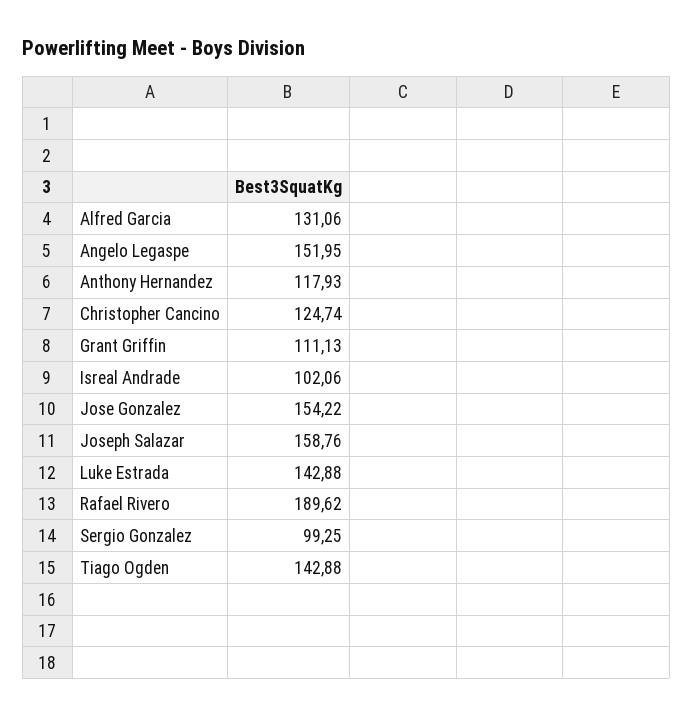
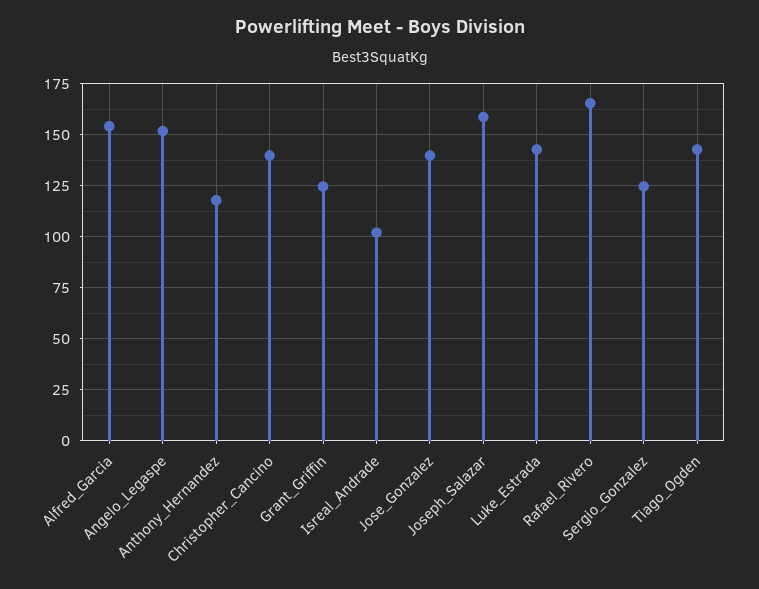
  {
-   "Alfred Garcia": 131.06,
+   "Alfred Garcia": 155,
    "Angelo Legaspe": 151.95,
    "Anthony Hernandez": 117.93,
-   "Christopher Cancino": 124.74,
+   "Christopher Cancino": 140,
-   "Grant Griffin": 111.13,
+   "Grant Griffin": 125,
    "Isreal Andrade": 102.06,
-   "Jose Gonzalez": 154.22,
+   "Jose Gonzalez": 140,
    "Joseph Salazar": 158.76,
    "Luke Estrada": 142.88,
-   "Rafael Rivero": 189.62,
+   "Rafael Rivero": 165,
-   "Sergio Gonzalez": 99.25,
+   "Sergio Gonzalez": 125,
    "Tiago Ogden": 142.88
  }

